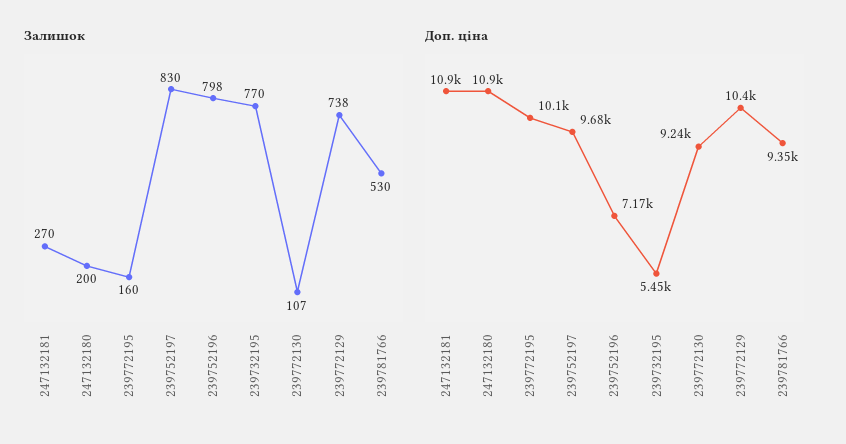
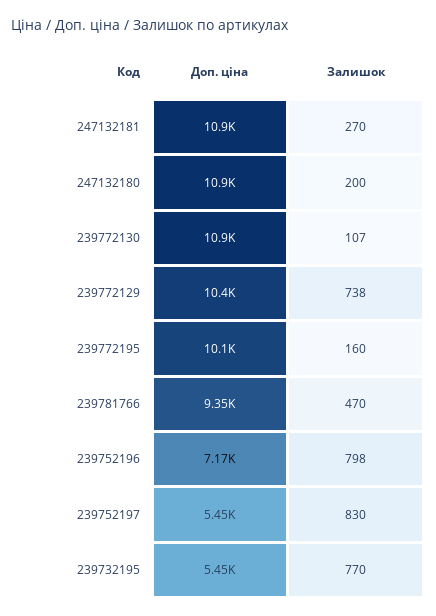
  {
    "Залишок": {
      "247132181": 270,
      "247132180": 200,
      "239772195": 160,
      "239752197": 830,
      "239752196": 798,
      "239732195": 770,
      "239772130": 107,
      "239772129": 738,
-     "239781766": 530
+     "239781766": 470
    },
    "Доп. ціна": {
      "247132181": 10900,
      "247132180": 10900,
      "239772195": 10100,
-     "239752197": 9680,
+     "239752197": 5450,
      "239752196": 7170,
      "239732195": 5450,
-     "239772130": 9240,
+     "239772130": 10900,
      "239772129": 10400,
      "239781766": 9350
    }
  }

